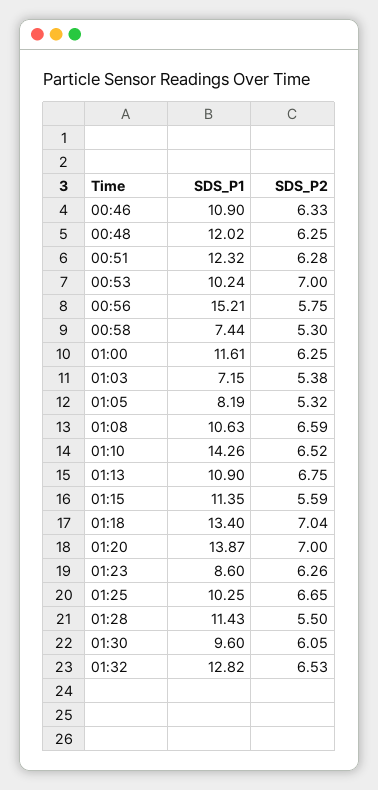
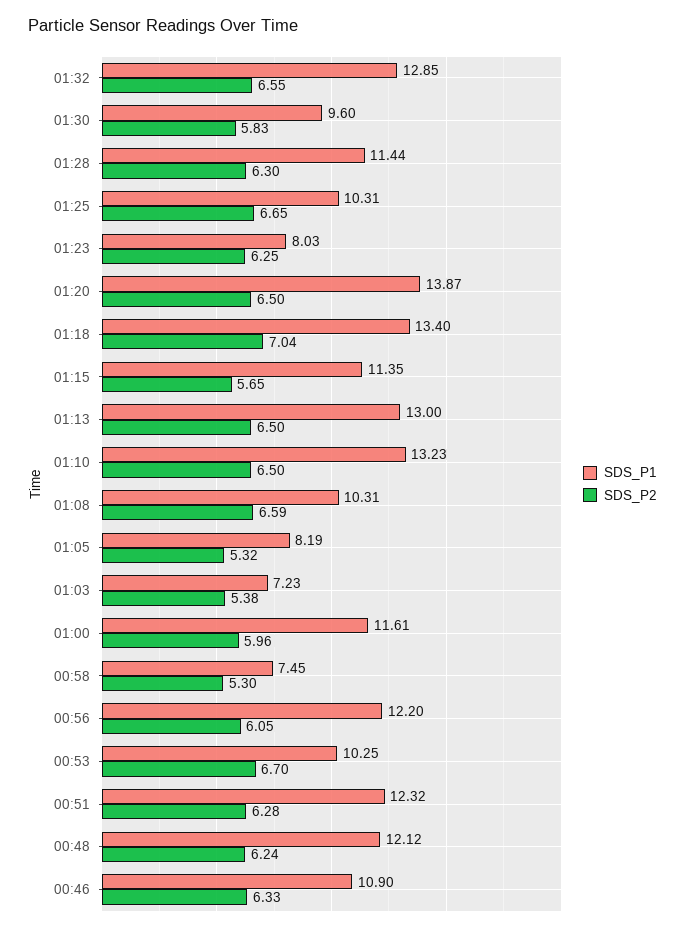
  {
    "SDS_P1": {
      "00:46": 10.9,
-     "00:48": 12.02,
+     "00:48": 12.12,
      "00:51": 12.32,
-     "00:53": 10.24,
+     "00:53": 10.25,
-     "00:56": 15.21,
+     "00:56": 12.2,
-     "00:58": 7.44,
+     "00:58": 7.45,
      "01:00": 11.61,
-     "01:03": 7.15,
+     "01:03": 7.23,
      "01:05": 8.19,
-     "01:08": 10.63,
+     "01:08": 10.31,
-     "01:10": 14.26,
+     "01:10": 13.23,
-     "01:13": 10.9,
+     "01:13": 13,
      "01:15": 11.35,
      "01:18": 13.4,
      "01:20": 13.87,
-     "01:23": 8.6,
+     "01:23": 8.03,
-     "01:25": 10.25,
+     "01:25": 10.31,
-     "01:28": 11.43,
+     "01:28": 11.44,
      "01:30": 9.6,
-     "01:32": 12.82
+     "01:32": 12.85
    },
    "SDS_P2": {
      "00:46": 6.33,
-     "00:48": 6.25,
+     "00:48": 6.24,
      "00:51": 6.28,
-     "00:53": 7,
+     "00:53": 6.7,
-     "00:56": 5.75,
+     "00:56": 6.05,
      "00:58": 5.3,
-     "01:00": 6.25,
+     "01:00": 5.96,
      "01:03": 5.38,
      "01:05": 5.32,
      "01:08": 6.59,
-     "01:10": 6.52,
+     "01:10": 6.5,
-     "01:13": 6.75,
+     "01:13": 6.5,
-     "01:15": 5.59,
+     "01:15": 5.65,
      "01:18": 7.04,
-     "01:20": 7,
+     "01:20": 6.5,
-     "01:23": 6.26,
+     "01:23": 6.25,
      "01:25": 6.65,
-     "01:28": 5.5,
+     "01:28": 6.3,
-     "01:30": 6.05,
+     "01:30": 5.83,
-     "01:32": 6.53
+     "01:32": 6.55
    }
  }

